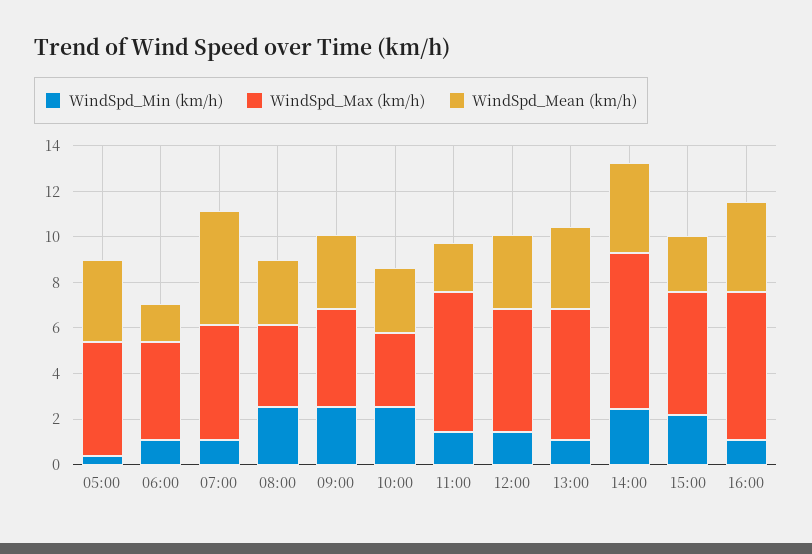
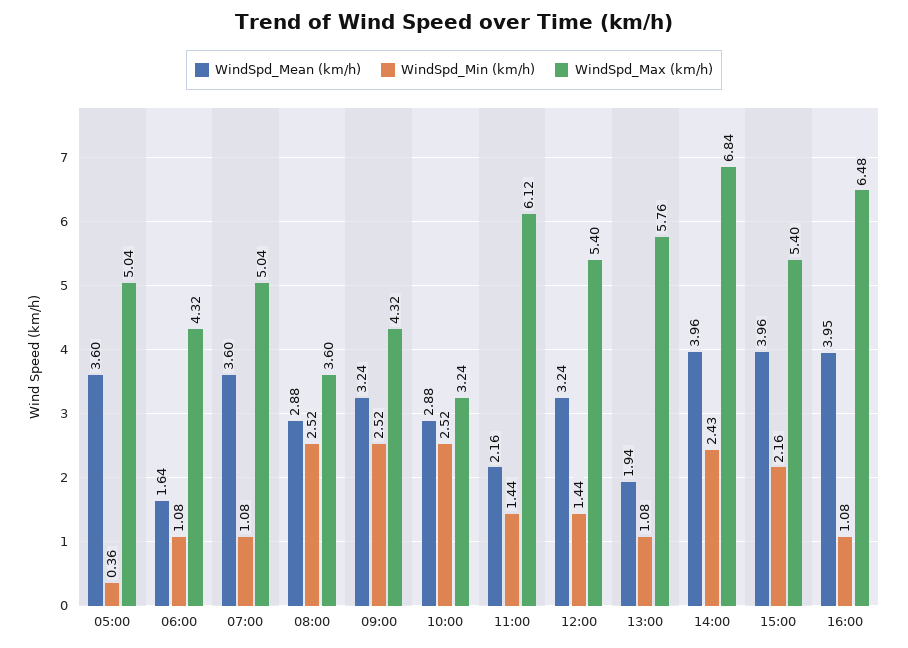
  {
    "WindSpd_Min (km/h)": {
      "05:00": 0.36,
      "06:00": 1.08,
      "07:00": 1.08,
      "08:00": 2.52,
      "09:00": 2.52,
      "10:00": 2.52,
      "11:00": 1.44,
      "12:00": 1.44,
      "13:00": 1.08,
      "14:00": 2.43,
      "15:00": 2.16,
      "16:00": 1.08
    },
    "WindSpd_Max (km/h)": {
      "05:00": 5.04,
      "06:00": 4.32,
      "07:00": 5.04,
      "08:00": 3.6,
      "09:00": 4.32,
      "10:00": 3.24,
      "11:00": 6.12,
      "12:00": 5.4,
      "13:00": 5.76,
      "14:00": 6.84,
      "15:00": 5.4,
      "16:00": 6.48
    },
    "WindSpd_Mean (km/h)": {
      "05:00": 3.6,
      "06:00": 1.64,
-     "07:00": 5,
+     "07:00": 3.6,
      "08:00": 2.88,
      "09:00": 3.24,
      "10:00": 2.88,
      "11:00": 2.16,
      "12:00": 3.24,
-     "13:00": 3.5,
+     "13:00": 1.94,
      "14:00": 3.96,
-     "15:00": 2.5,
+     "15:00": 3.96,
      "16:00": 3.95
    }
  }

